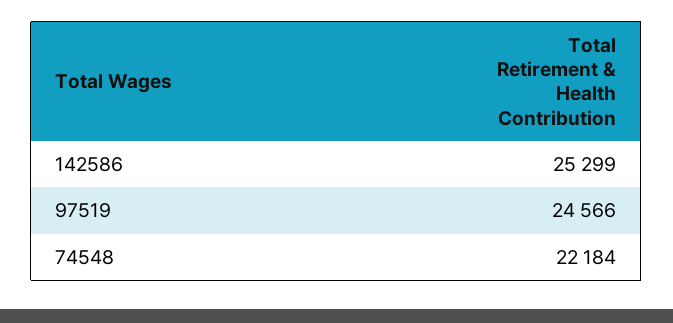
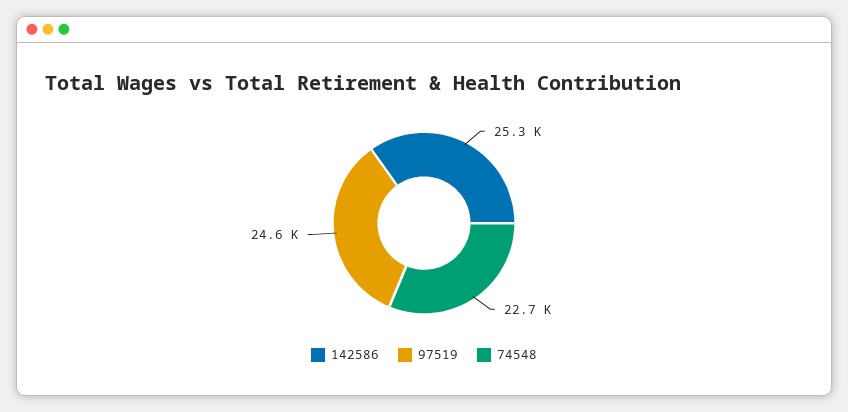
  {
    "142586": 25299,
    "97519": 24566,
-   "74548": 22184
+   "74548": 22700
  }

